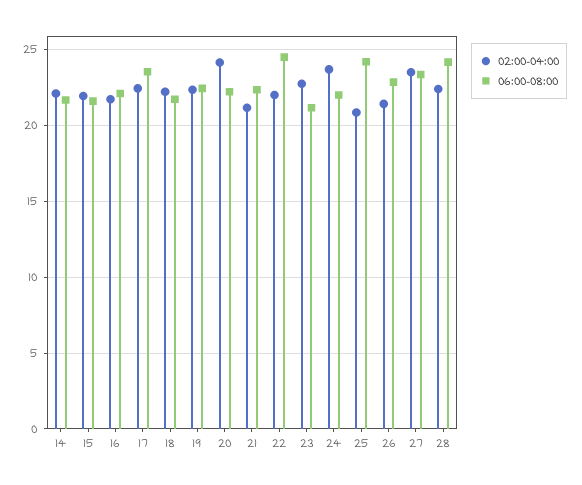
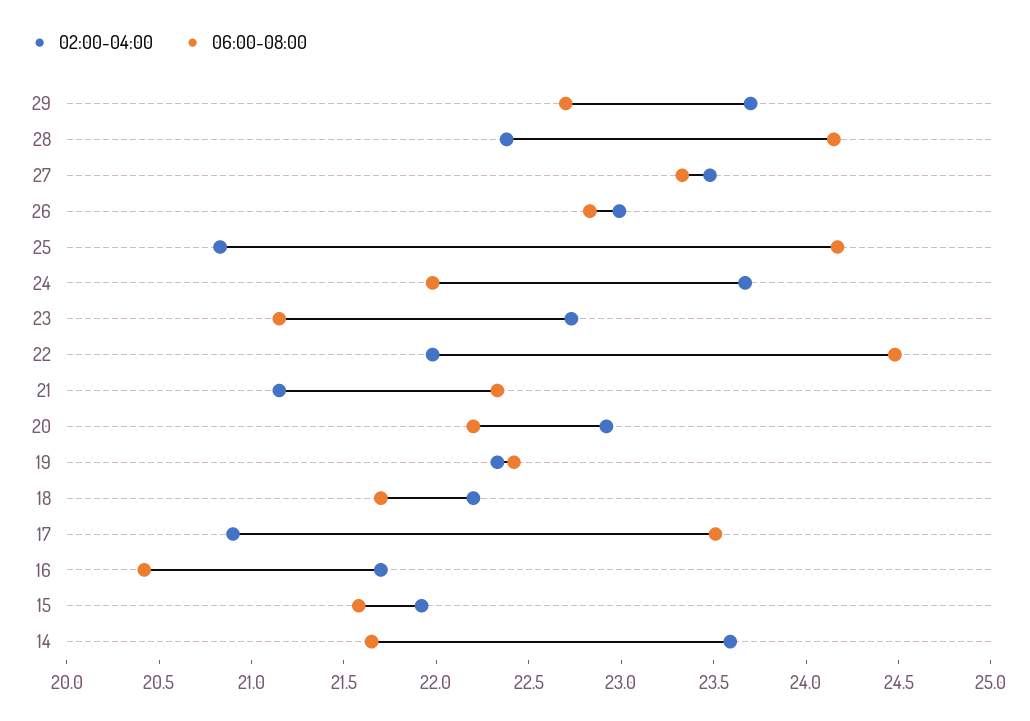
  {
    "02:00-04:00": {
-     "14": 22,
+     "14": 23.6,
      "15": 21.9,
      "16": 21.7,
-     "17": 22.5,
+     "17": 20.9,
      "18": 22.2,
      "19": 22.3,
-     "20": 24,
+     "20": 22.9,
      "21": 21.2,
      "22": 22,
      "23": 22.7,
      "24": 23.7,
      "25": 20.8,
-     "26": 21.5,
+     "26": 23,
      "27": 23.5,
-     "28": 22.4
+     "28": 22.4,
+     "29": 23.7
    },
    "06:00-08:00": {
      "14": 21.7,
      "15": 21.6,
-     "16": 22,
+     "16": 20.4,
      "17": 23.5,
      "18": 21.7,
      "19": 22.4,
      "20": 22.2,
      "21": 22.3,
      "22": 24.5,
      "23": 21.2,
      "24": 22,
      "25": 24.2,
      "26": 22.8,
      "27": 23.3,
-     "28": 24.2
+     "28": 24.2,
+     "29": 22.7
    }
  }

